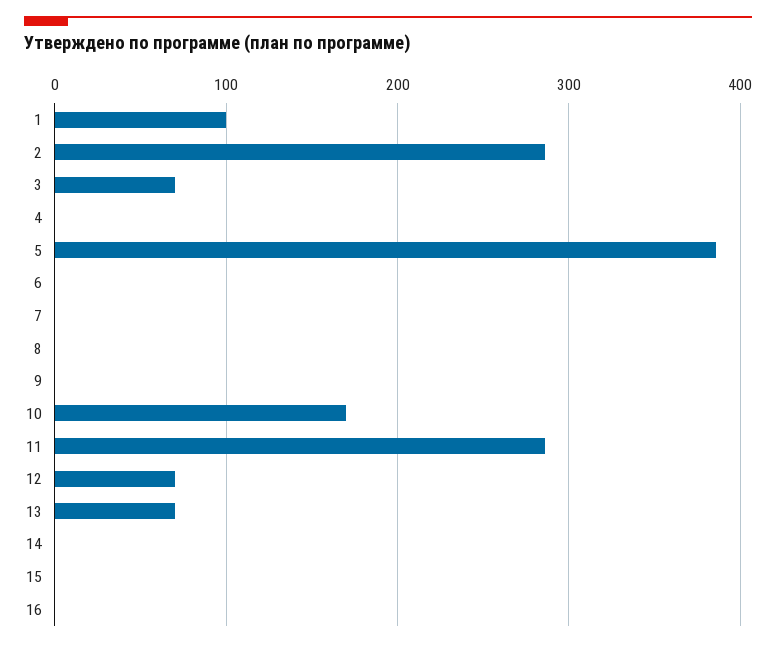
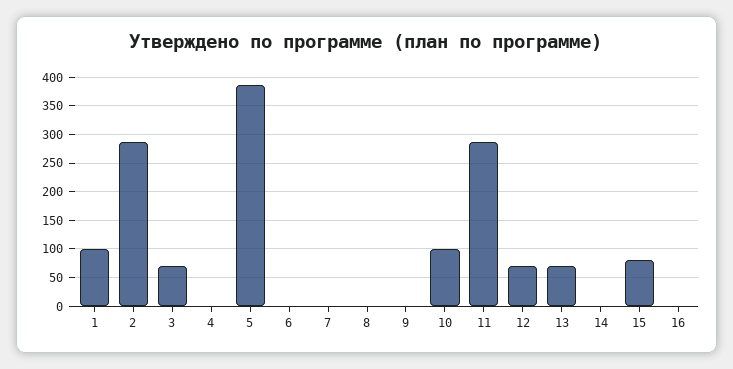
  {
    "1": 100,
    "2": 290,
    "3": 70,
    "4": 0,
    "5": 390,
    "6": 0,
    "7": 0,
    "8": 0,
    "9": 0,
-   "10": 170,
+   "10": 100,
    "11": 290,
    "12": 70,
    "13": 70,
    "14": 0,
-   "15": 0,
+   "15": 75,
    "16": 0
  }

